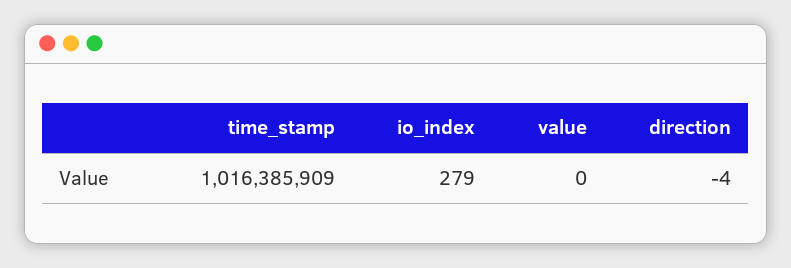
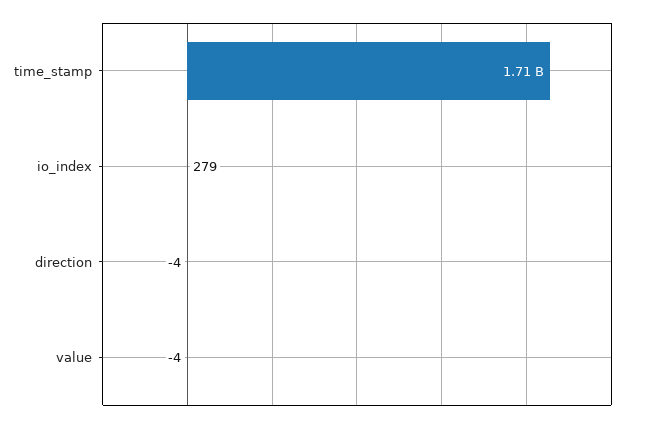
  {
-   "time_stamp": 1016385909,
+   "time_stamp": 1710000000,
    "io_index": 279,
-   "value": 0,
+   "value": -4,
    "direction": -4
  }

